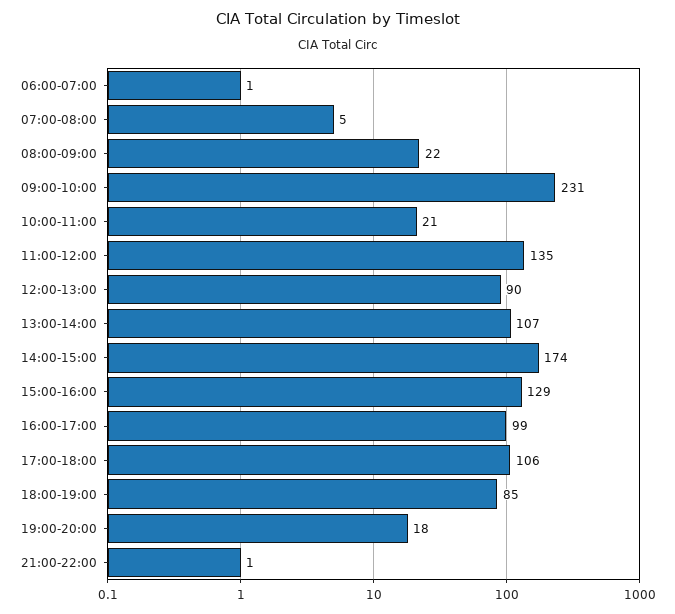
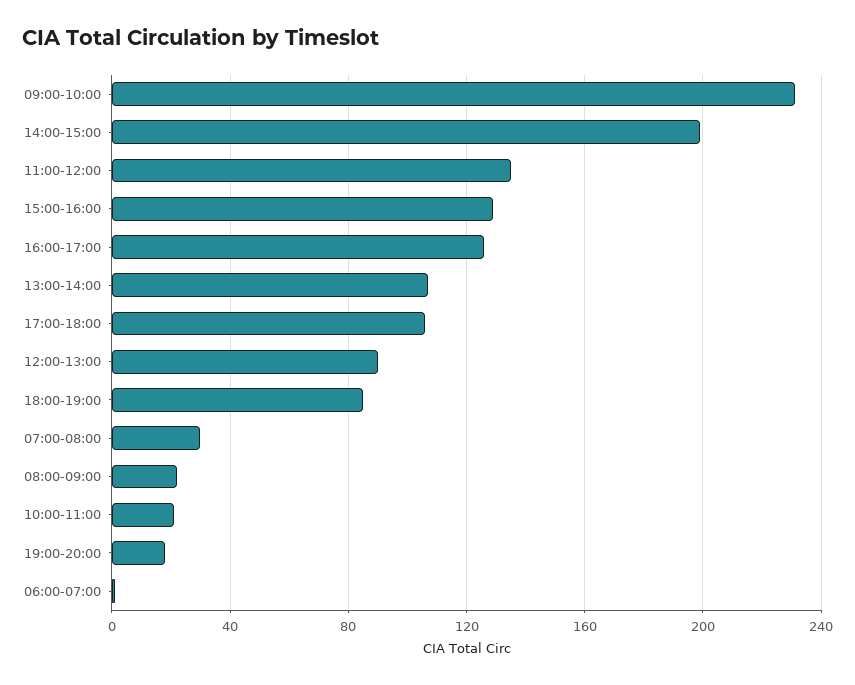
  {
    "06:00-07:00": 1,
-   "07:00-08:00": 5,
+   "07:00-08:00": 30,
    "08:00-09:00": 22,
    "09:00-10:00": 231,
    "10:00-11:00": 21,
    "11:00-12:00": 135,
    "12:00-13:00": 90,
    "13:00-14:00": 107,
-   "14:00-15:00": 174,
+   "14:00-15:00": 200,
    "15:00-16:00": 129,
-   "16:00-17:00": 99,
+   "16:00-17:00": 125,
    "17:00-18:00": 106,
    "18:00-19:00": 85,
-   "19:00-20:00": 18,
+   "19:00-20:00": 18
-   "21:00-22:00": 1
  }

